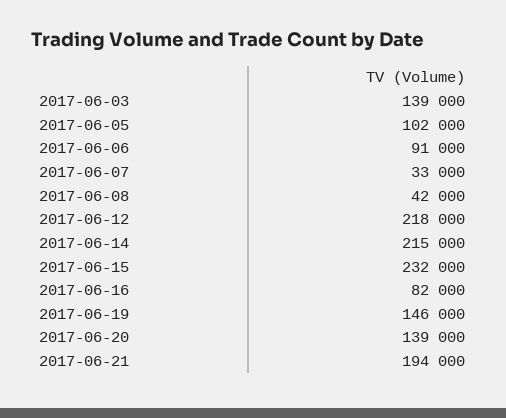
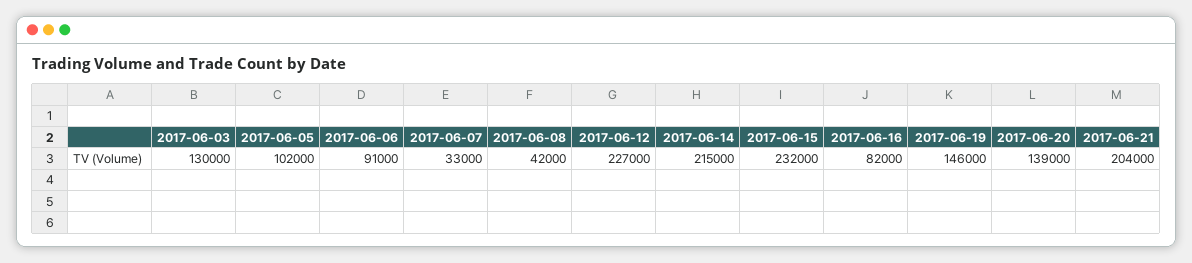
  {
-   "2017-06-03": 139000,
+   "2017-06-03": 130000,
    "2017-06-05": 102000,
    "2017-06-06": 91000,
    "2017-06-07": 33000,
    "2017-06-08": 42000,
-   "2017-06-12": 218000,
+   "2017-06-12": 227000,
    "2017-06-14": 215000,
    "2017-06-15": 232000,
    "2017-06-16": 82000,
    "2017-06-19": 146000,
    "2017-06-20": 139000,
-   "2017-06-21": 194000
+   "2017-06-21": 204000
  }

